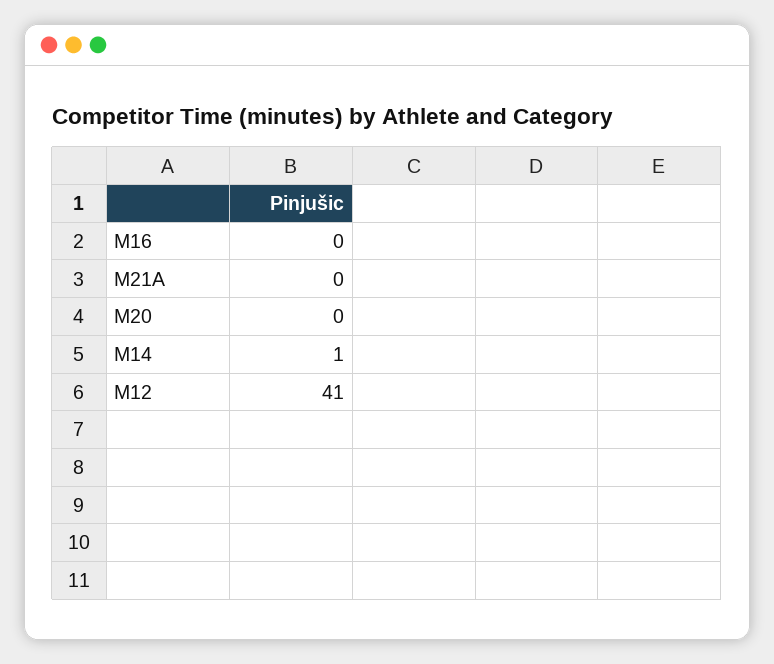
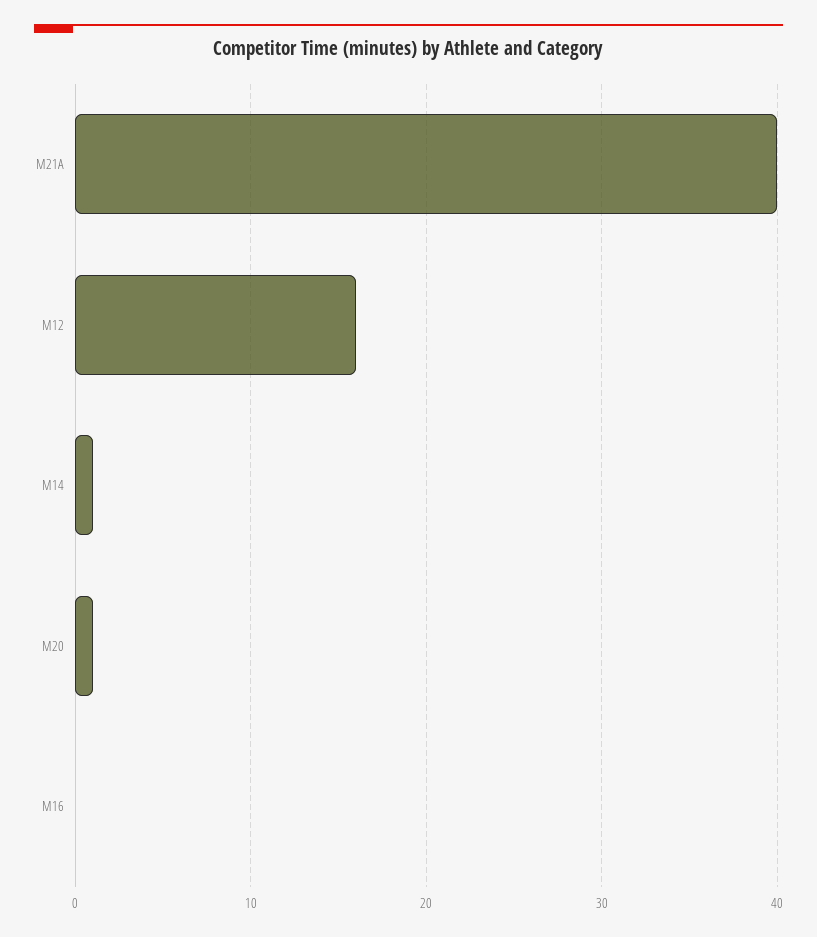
  {
    "M16": 0,
-   "M21A": 0,
+   "M21A": 40,
-   "M20": 0,
+   "M20": 1,
    "M14": 1,
-   "M12": 41
+   "M12": 16
  }

